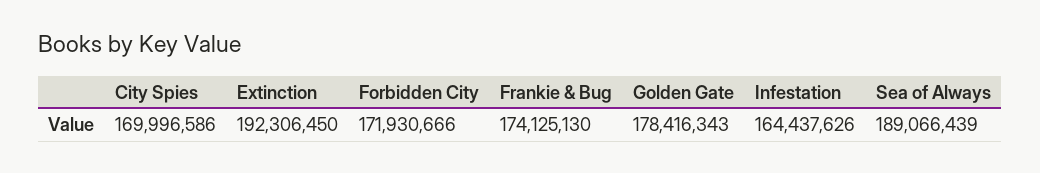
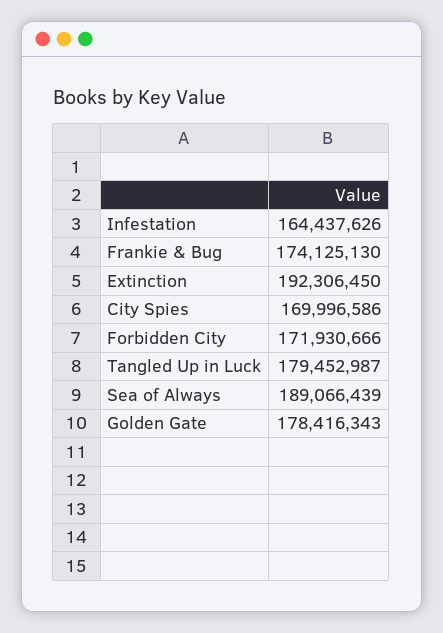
  {
    "City Spies": 169996586,
    "Extinction": 192306450,
    "Forbidden City": 171930666,
    "Frankie & Bug": 174125130,
    "Golden Gate": 178416343,
    "Infestation": 164437626,
-   "Sea of Always": 189066439
+   "Sea of Always": 189066439,
+   "Tangled Up in Luck": 179452987
  }

